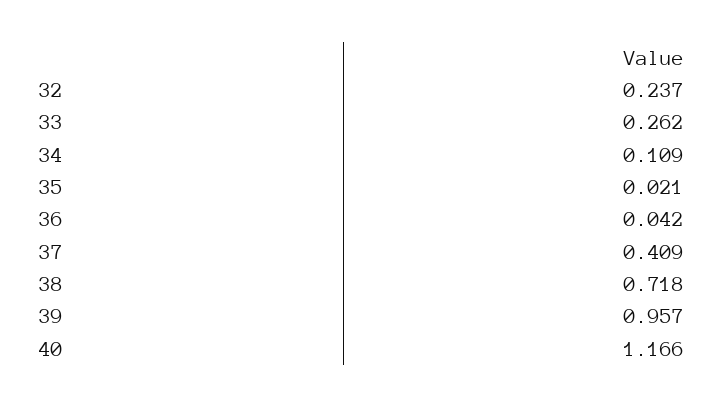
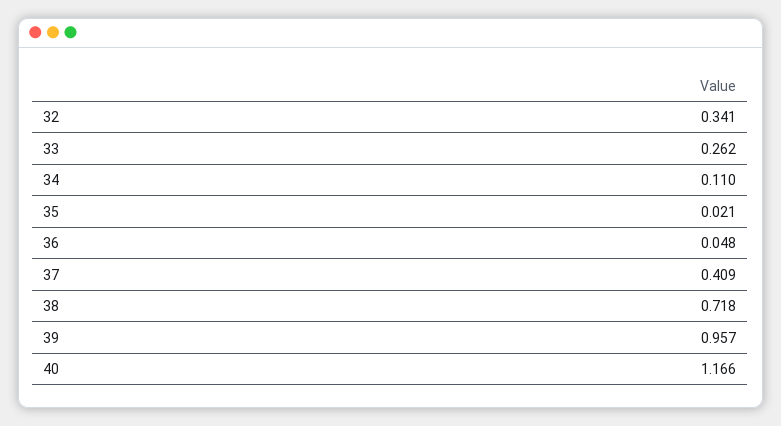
  {
-   "32": 0.237,
+   "32": 0.341,
    "33": 0.262,
-   "34": 0.109,
+   "34": 0.11,
    "35": 0.021,
-   "36": 0.042,
+   "36": 0.048,
    "37": 0.409,
    "38": 0.718,
    "39": 0.957,
    "40": 1.166
  }

